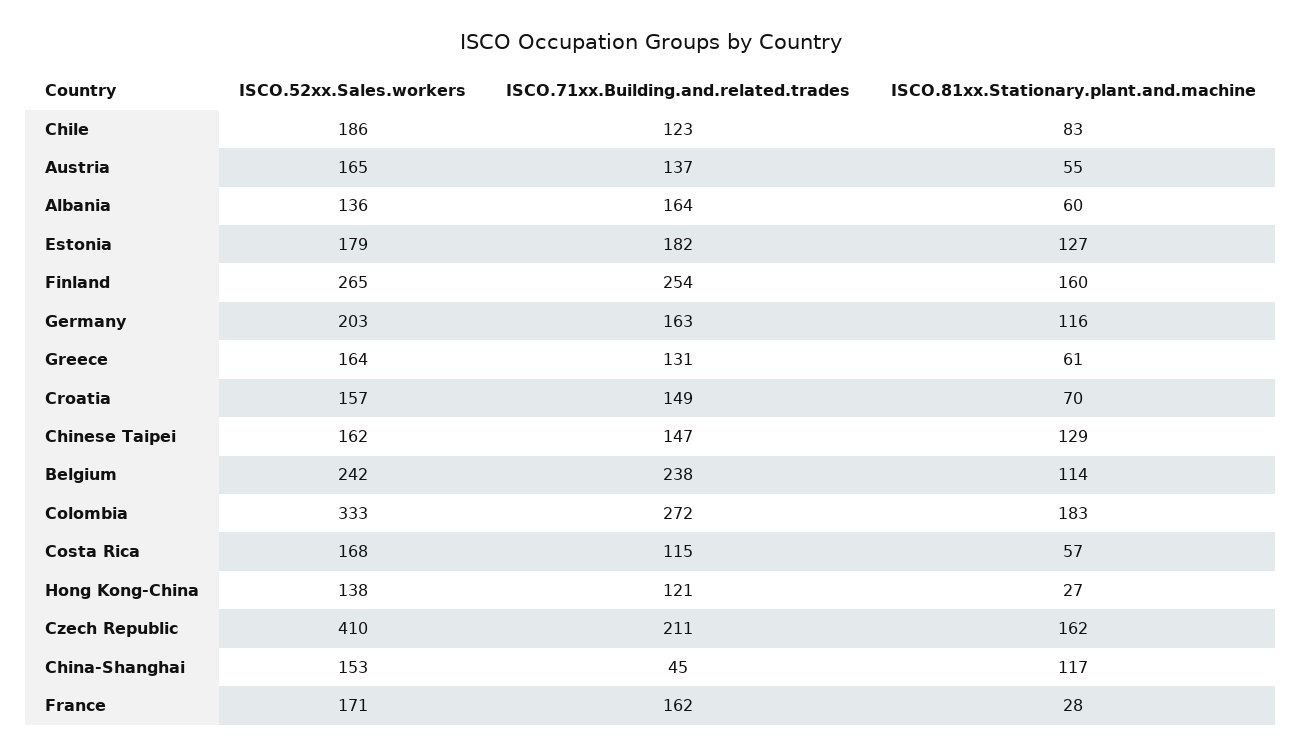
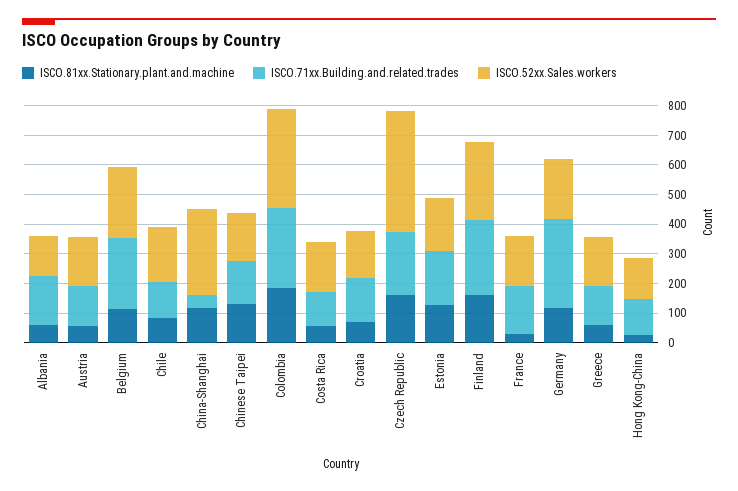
  {
    "ISCO.52xx.Sales.workers": {
      "Chile": 186,
      "Austria": 165,
      "Albania": 136,
      "Estonia": 179,
      "Finland": 265,
      "Germany": 203,
      "Greece": 164,
      "Croatia": 157,
      "Chinese Taipei": 162,
      "Belgium": 242,
      "Colombia": 333,
      "Costa Rica": 168,
      "Hong Kong-China": 138,
      "Czech Republic": 410,
-     "China-Shanghai": 153,
+     "China-Shanghai": 300,
      "France": 171
    },
    "ISCO.71xx.Building.and.related.trades": {
      "Chile": 123,
      "Austria": 137,
      "Albania": 164,
      "Estonia": 182,
      "Finland": 254,
-     "Germany": 163,
+     "Germany": 300,
      "Greece": 131,
      "Croatia": 149,
      "Chinese Taipei": 147,
      "Belgium": 238,
      "Colombia": 272,
      "Costa Rica": 115,
      "Hong Kong-China": 121,
      "Czech Republic": 211,
      "China-Shanghai": 45,
      "France": 162
    },
    "ISCO.81xx.Stationary.plant.and.machine": {
      "Chile": 83,
      "Austria": 55,
      "Albania": 60,
      "Estonia": 127,
      "Finland": 160,
      "Germany": 116,
      "Greece": 61,
      "Croatia": 70,
      "Chinese Taipei": 129,
      "Belgium": 114,
      "Colombia": 183,
      "Costa Rica": 57,
      "Hong Kong-China": 27,
      "Czech Republic": 162,
      "China-Shanghai": 117,
      "France": 28
    }
  }

